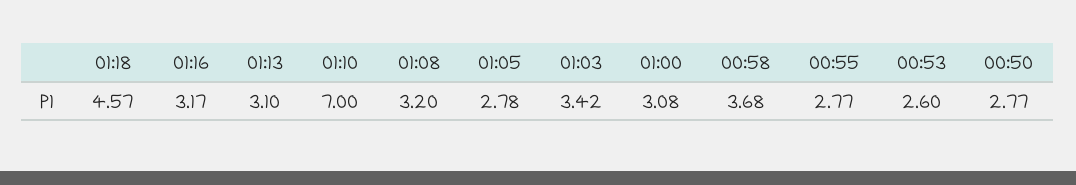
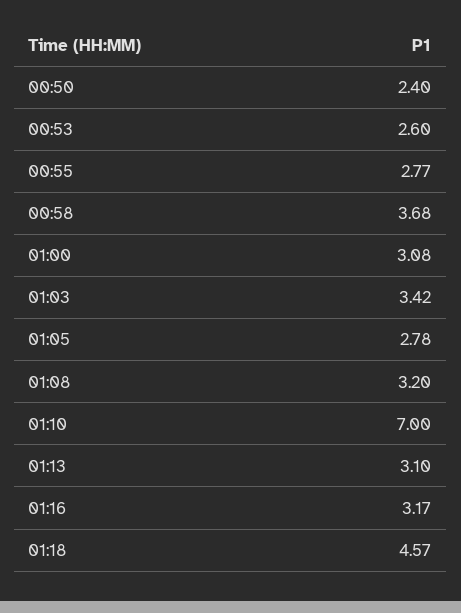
  {
    "01:18": 4.57,
    "01:16": 3.17,
    "01:13": 3.1,
    "01:10": 7,
    "01:08": 3.2,
    "01:05": 2.78,
    "01:03": 3.42,
    "01:00": 3.08,
    "00:58": 3.68,
    "00:55": 2.77,
    "00:53": 2.6,
-   "00:50": 2.77
+   "00:50": 2.4
  }

